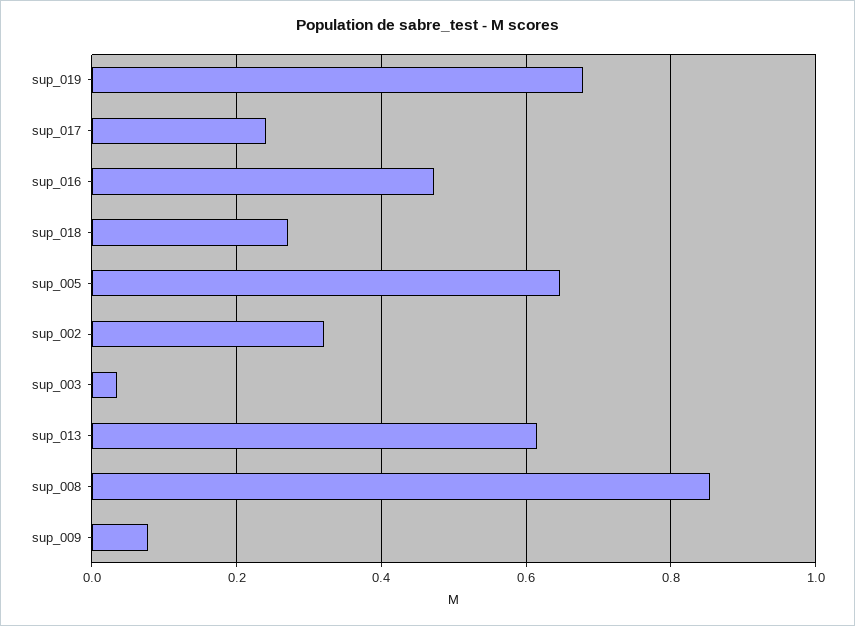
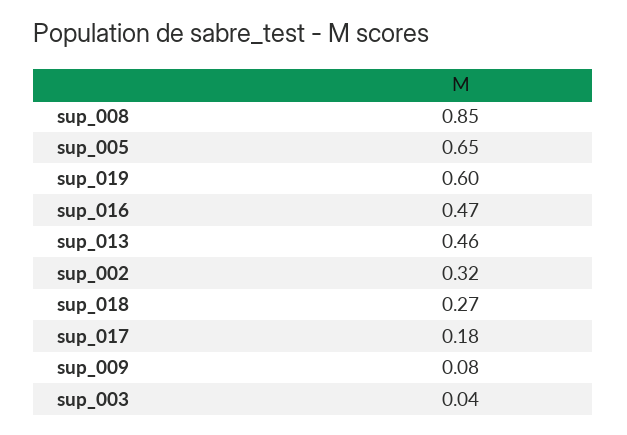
  {
-   "sup_019": 0.68,
+   "sup_019": 0.6,
-   "sup_017": 0.24,
+   "sup_017": 0.18,
    "sup_016": 0.47,
    "sup_018": 0.27,
    "sup_005": 0.65,
    "sup_002": 0.32,
    "sup_003": 0.04,
-   "sup_013": 0.62,
+   "sup_013": 0.46,
    "sup_008": 0.85,
    "sup_009": 0.08
  }

